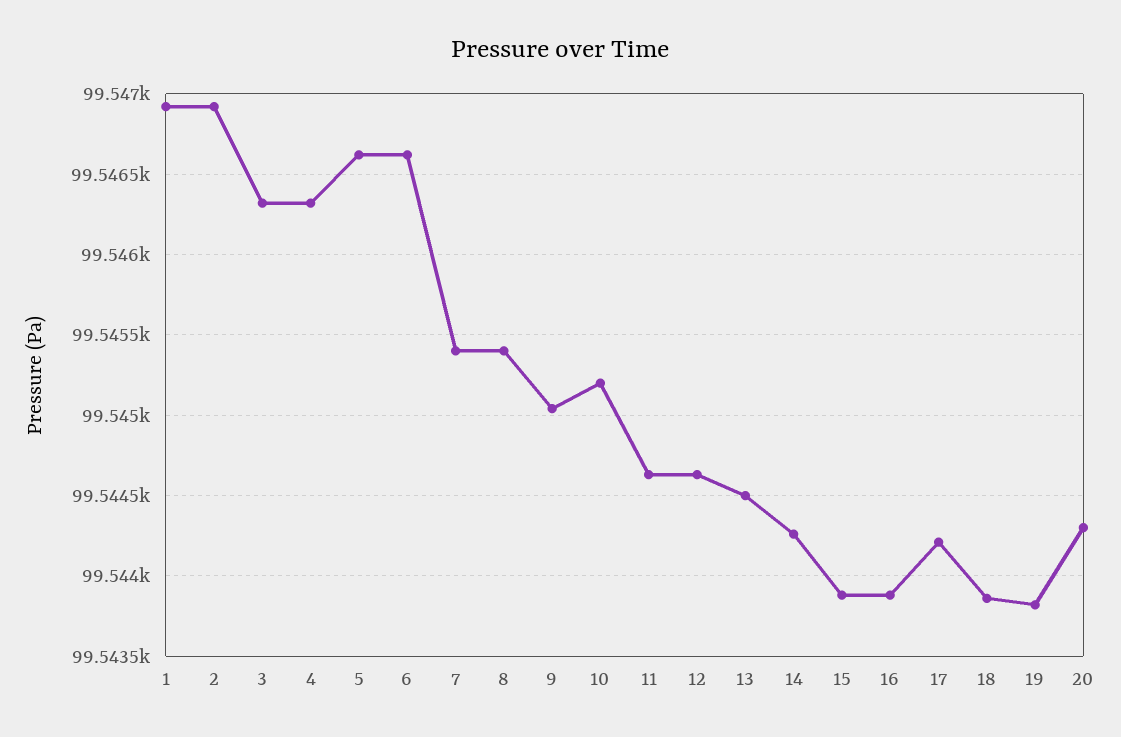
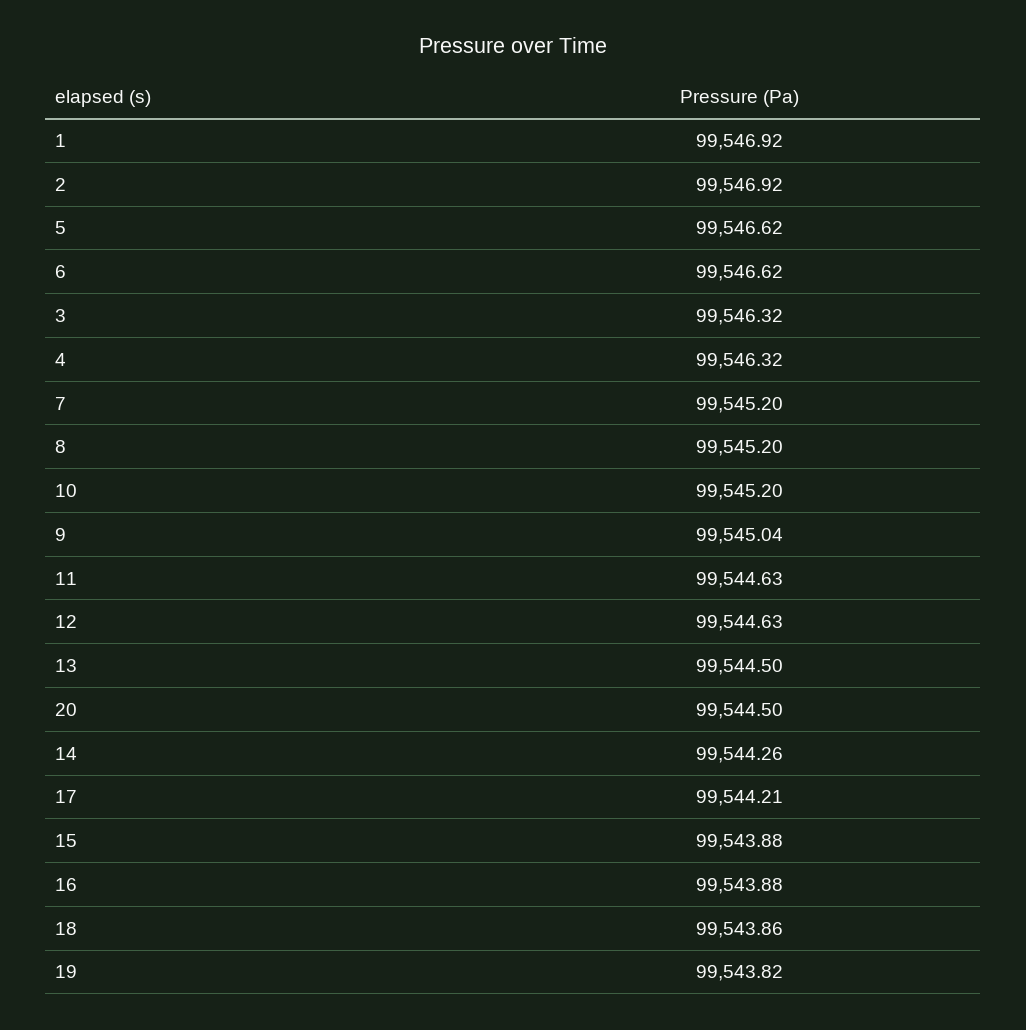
  {
    "1": 99546.92,
    "2": 99546.92,
    "3": 99546.32,
    "4": 99546.32,
    "5": 99546.62,
    "6": 99546.62,
-   "7": 99545.4,
+   "7": 99545.2,
-   "8": 99545.4,
+   "8": 99545.2,
    "9": 99545.04,
    "10": 99545.2,
    "11": 99544.63,
    "12": 99544.63,
    "13": 99544.5,
    "14": 99544.26,
    "15": 99543.88,
    "16": 99543.88,
    "17": 99544.21,
    "18": 99543.86,
    "19": 99543.82,
-   "20": 99544.3
+   "20": 99544.5
  }

